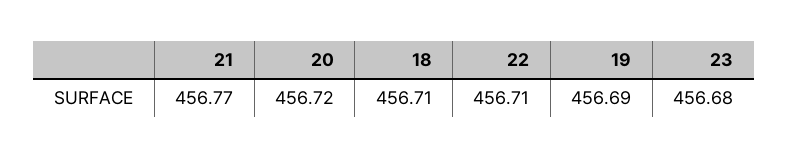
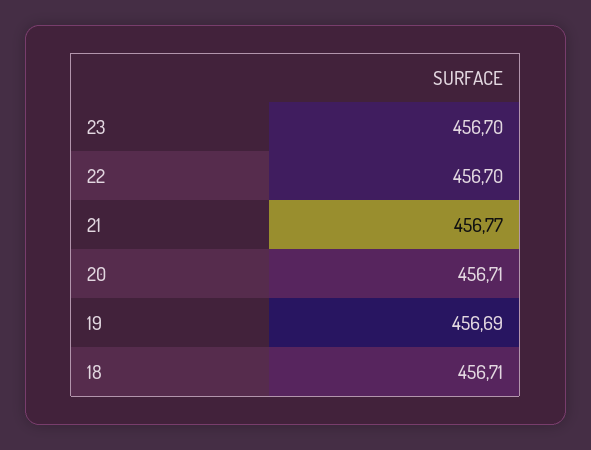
  {
    "21": 456.77,
-   "20": 456.72,
+   "20": 456.71,
    "18": 456.71,
-   "22": 456.71,
+   "22": 456.7,
    "19": 456.69,
-   "23": 456.68
+   "23": 456.7
  }

